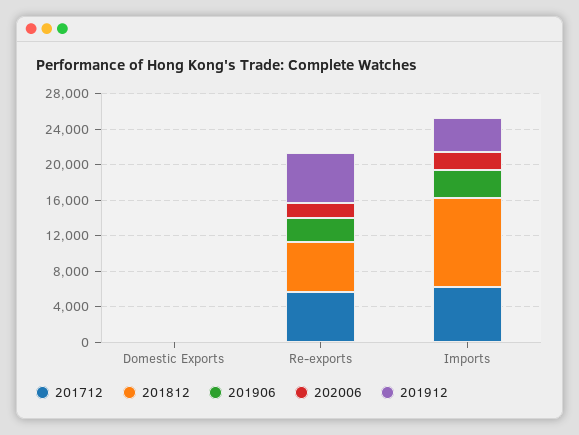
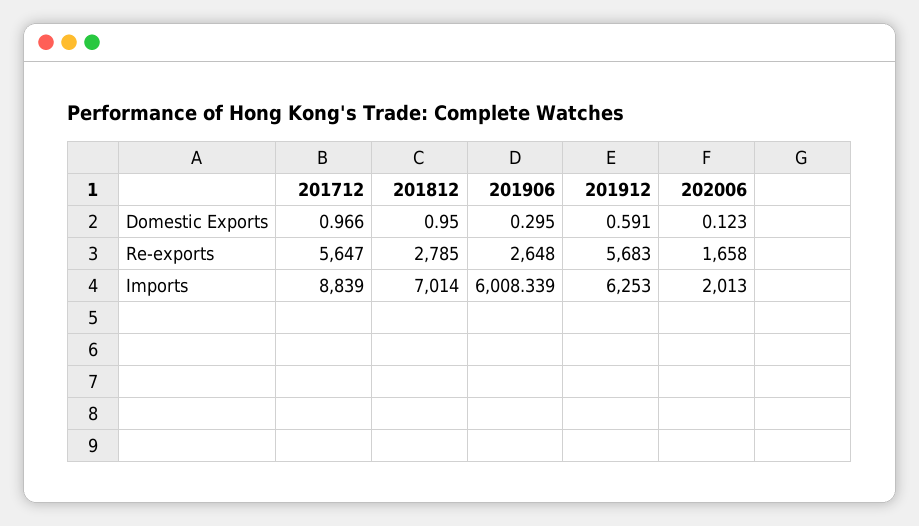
  {
    "201712": {
      "Domestic Exports": 0.966,
      "Re-exports": 5647,
-     "Imports": 6000
+     "Imports": 8839
    },
    "201812": {
      "Domestic Exports": 0.95,
-     "Re-exports": 6000,
+     "Re-exports": 2785,
-     "Imports": 10000
+     "Imports": 7014
    },
    "201906": {
      "Domestic Exports": 0.295,
      "Re-exports": 2648,
-     "Imports": 3000
+     "Imports": 6008.339
    },
    "202006": {
      "Domestic Exports": 0.123,
      "Re-exports": 1658,
      "Imports": 2013
    },
    "201912": {
      "Domestic Exports": 0.591,
      "Re-exports": 5683,
-     "Imports": 4000
+     "Imports": 6253
    }
  }

